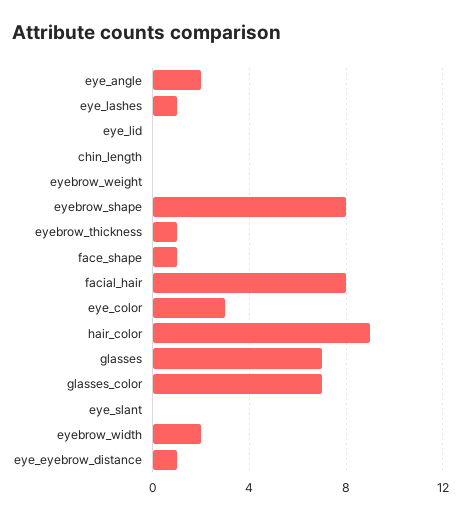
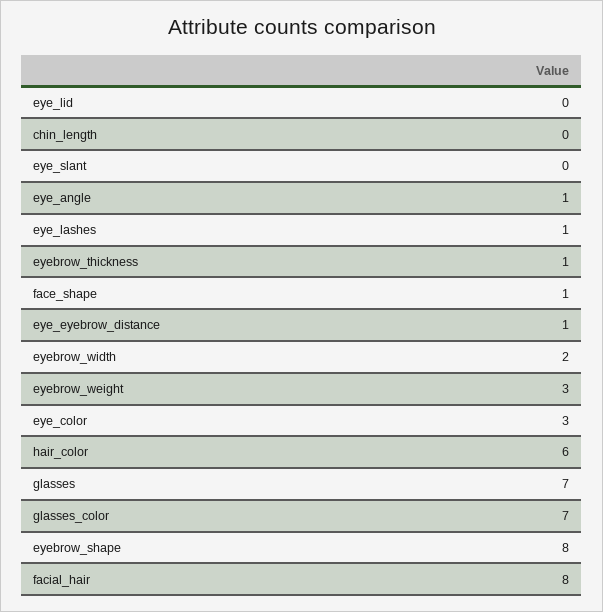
  {
-   "eye_angle": 2,
+   "eye_angle": 1,
    "eye_lashes": 1,
    "eye_lid": 0,
    "chin_length": 0,
-   "eyebrow_weight": 0,
+   "eyebrow_weight": 3,
    "eyebrow_shape": 8,
    "eyebrow_thickness": 1,
    "face_shape": 1,
    "facial_hair": 8,
    "eye_color": 3,
-   "hair_color": 9,
+   "hair_color": 6,
    "glasses": 7,
    "glasses_color": 7,
    "eye_slant": 0,
    "eyebrow_width": 2,
    "eye_eyebrow_distance": 1
  }

